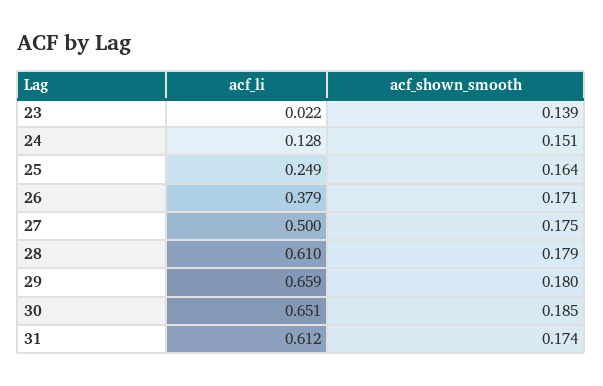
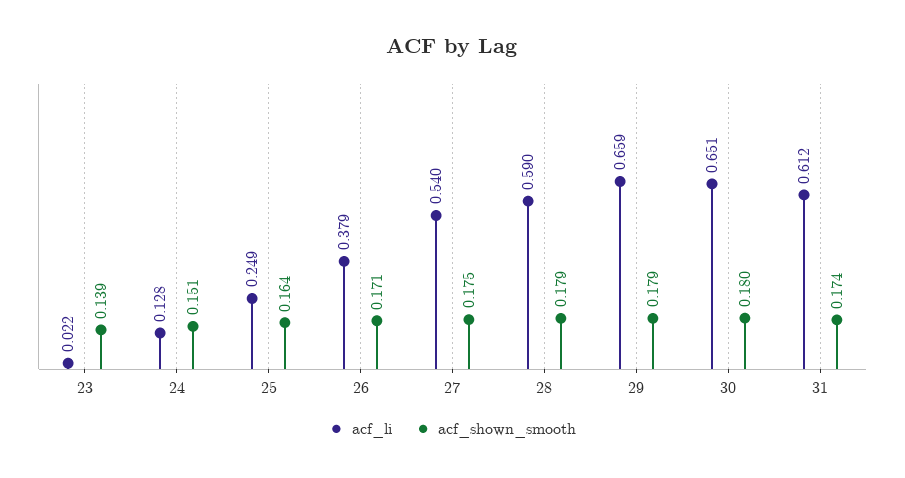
  {
    "acf_li": {
      "23": 0.022,
      "24": 0.128,
      "25": 0.249,
      "26": 0.379,
-     "27": 0.5,
+     "27": 0.54,
-     "28": 0.61,
+     "28": 0.59,
      "29": 0.659,
      "30": 0.651,
      "31": 0.612
    },
    "acf_shown_smooth": {
      "23": 0.139,
      "24": 0.151,
      "25": 0.164,
      "26": 0.171,
      "27": 0.175,
      "28": 0.179,
-     "29": 0.18,
+     "29": 0.179,
-     "30": 0.185,
+     "30": 0.18,
      "31": 0.174
    }
  }

